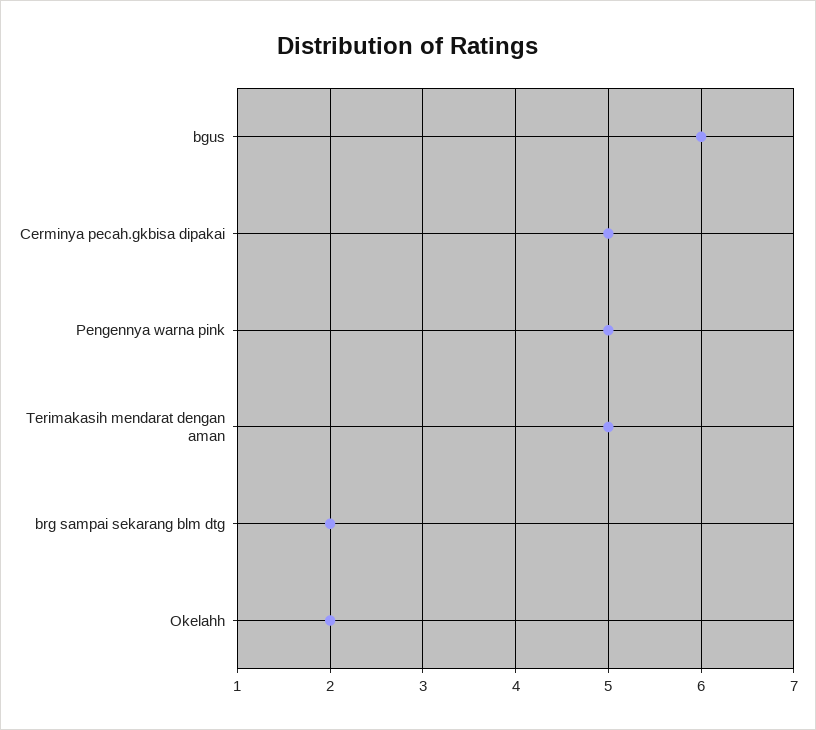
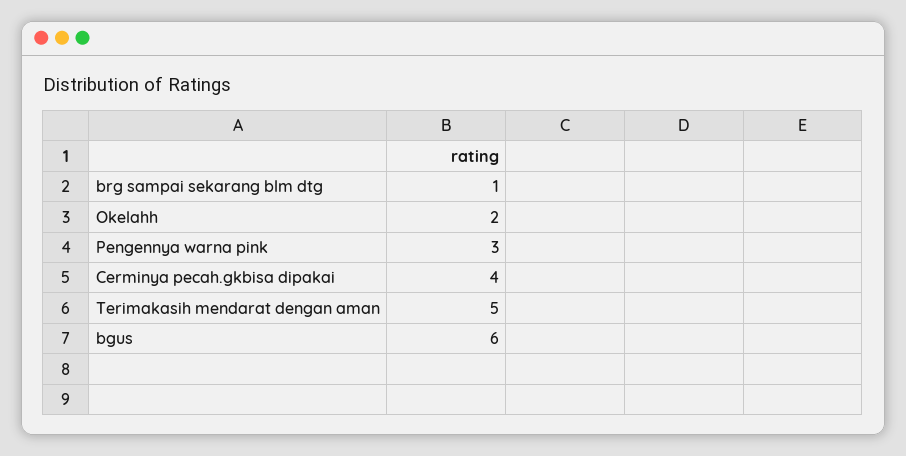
  {
    "bgus": 6,
-   "Cerminya pecah.gkbisa dipakai": 5,
+   "Cerminya pecah.gkbisa dipakai": 4,
-   "Pengennya warna pink": 5,
+   "Pengennya warna pink": 3,
    "Terimakasih mendarat dengan aman": 5,
-   "brg sampai sekarang blm dtg": 2,
+   "brg sampai sekarang blm dtg": 1,
    "Okelahh": 2
  }

